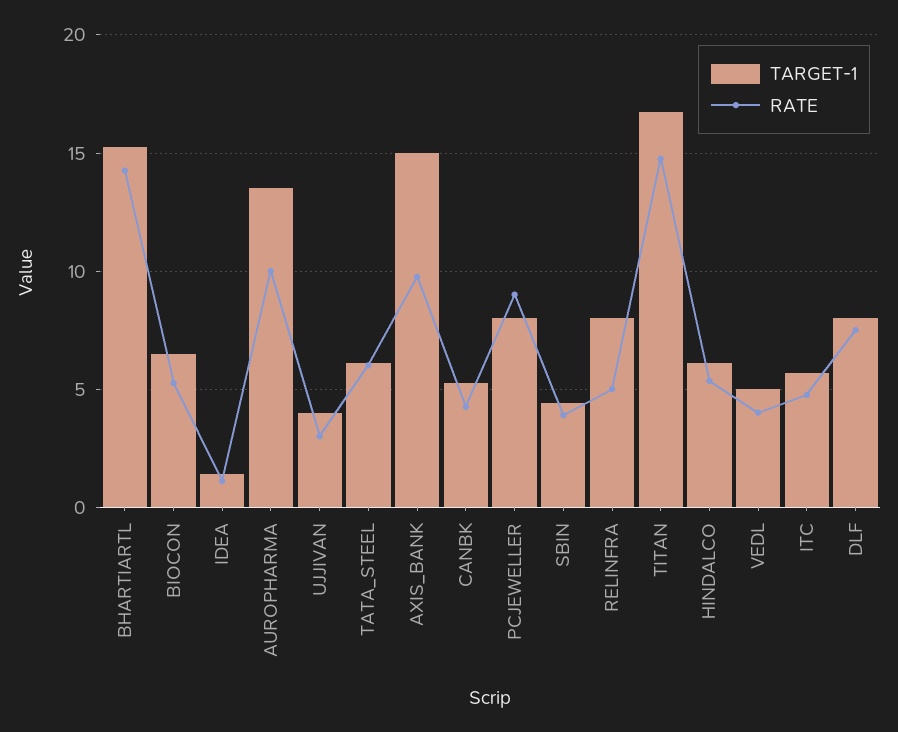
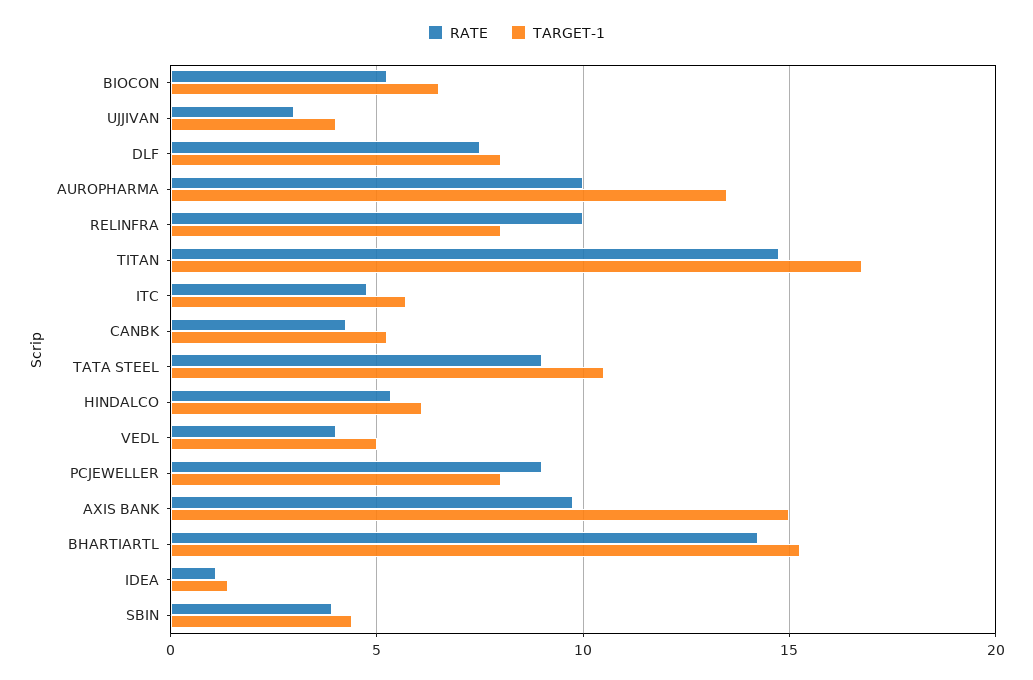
  {
    "TARGET-1": {
      "BHARTIARTL": 15.5,
      "BIOCON": 6.5,
      "IDEA": 1.5,
      "AUROPHARMA": 13.5,
      "UJJIVAN": 4,
-     "TATA_STEEL": 6,
+     "TATA_STEEL": 10.5,
      "AXIS_BANK": 15,
      "CANBK": 5.5,
      "PCJEWELLER": 8,
      "SBIN": 4.5,
      "RELINFRA": 8,
      "TITAN": 17,
      "HINDALCO": 6,
      "VEDL": 5,
      "ITC": 5.5,
      "DLF": 8
    },
    "RATE": {
      "BHARTIARTL": 14.5,
      "BIOCON": 5.5,
      "IDEA": 1,
      "AUROPHARMA": 10,
      "UJJIVAN": 3,
-     "TATA_STEEL": 6,
+     "TATA_STEEL": 9,
      "AXIS_BANK": 10,
      "CANBK": 4.5,
      "PCJEWELLER": 9,
      "SBIN": 4,
-     "RELINFRA": 5,
+     "RELINFRA": 10,
      "TITAN": 15,
      "HINDALCO": 5.5,
      "VEDL": 4,
      "ITC": 5,
      "DLF": 7.5
    }
  }

